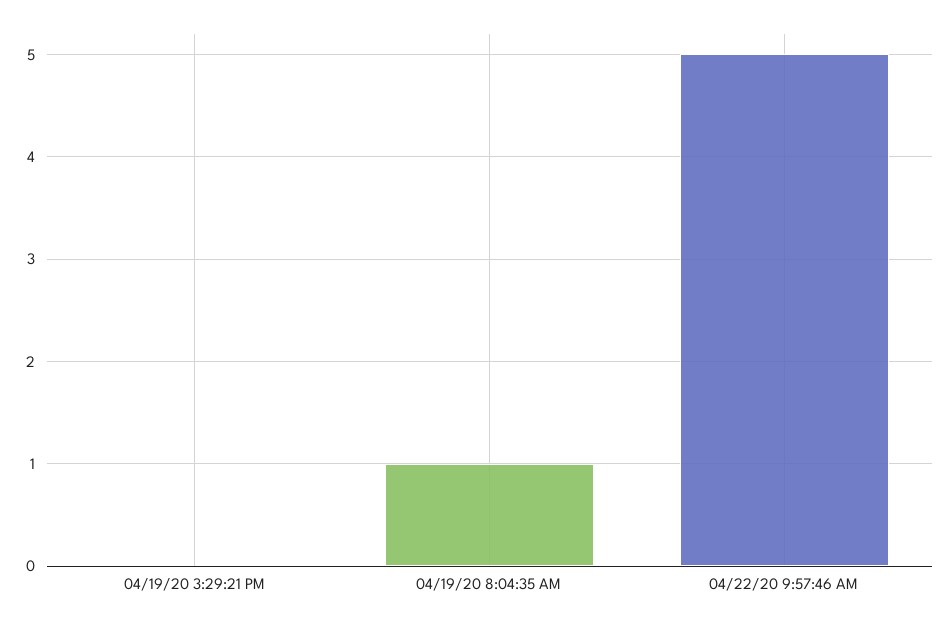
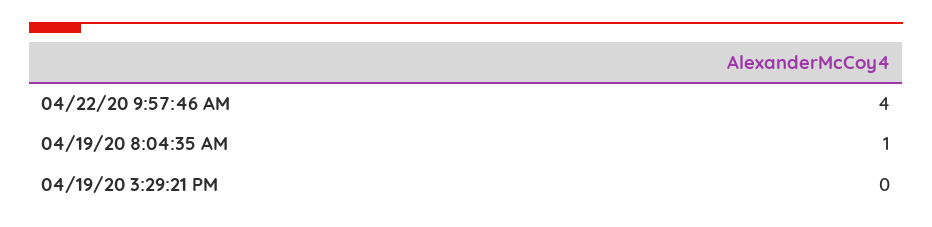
  {
    "04/19/20 3:29:21 PM": 0,
    "04/19/20 8:04:35 AM": 1,
-   "04/22/20 9:57:46 AM": 5
+   "04/22/20 9:57:46 AM": 4
  }

